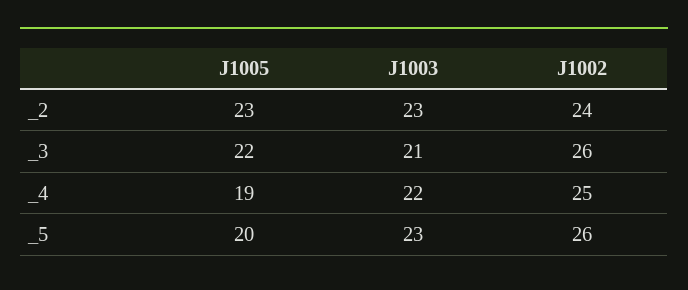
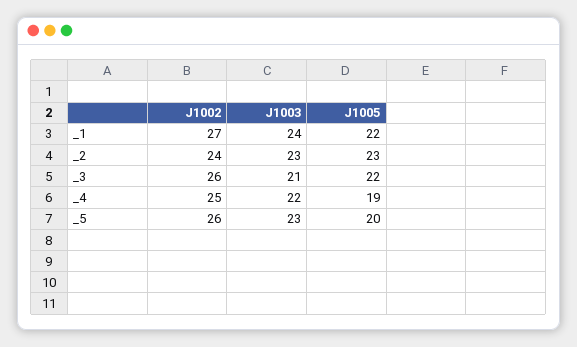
  {
    "J1005": {
      "_2": 23,
      "_3": 22,
      "_4": 19,
-     "_5": 20
+     "_5": 20,
+     "_1": 22
    },
    "J1003": {
      "_2": 23,
      "_3": 21,
      "_4": 22,
-     "_5": 23
+     "_5": 23,
+     "_1": 24
    },
    "J1002": {
      "_2": 24,
      "_3": 26,
      "_4": 25,
-     "_5": 26
+     "_5": 26,
+     "_1": 27
    }
  }

